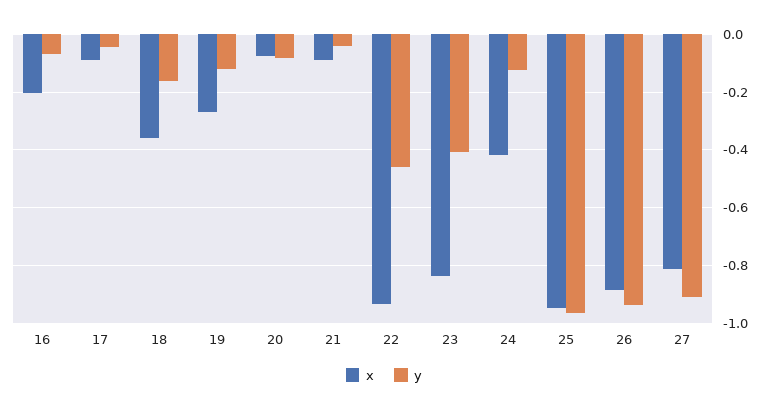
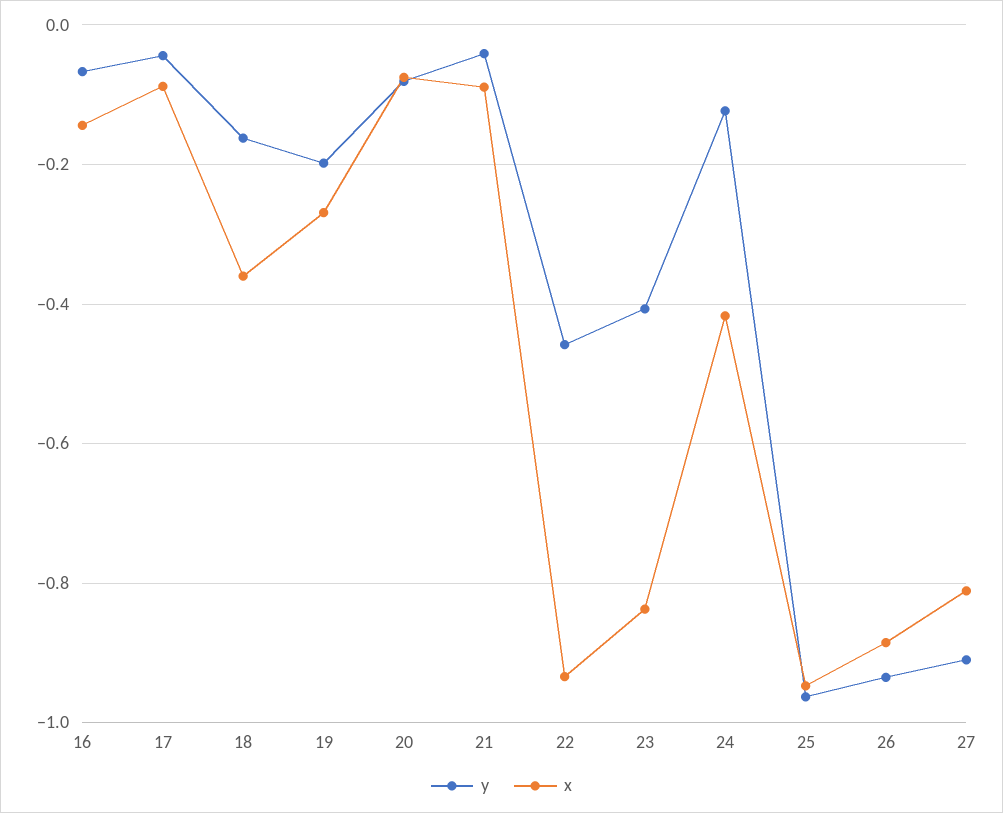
  {
    "x": {
-     "16": -0.2,
+     "16": -0.14,
      "17": -0.08,
      "18": -0.36,
      "19": -0.26,
      "20": -0.08,
      "21": -0.08,
      "22": -0.94,
      "23": -0.84,
      "24": -0.42,
      "25": -0.94,
      "26": -0.88,
      "27": -0.82
    },
    "y": {
      "16": -0.06,
      "17": -0.04,
      "18": -0.16,
-     "19": -0.125,
+     "19": -0.2,
      "20": -0.08,
      "21": -0.04,
      "22": -0.46,
      "23": -0.4,
      "24": -0.12,
      "25": -0.96,
      "26": -0.94,
      "27": -0.92
    }
  }

